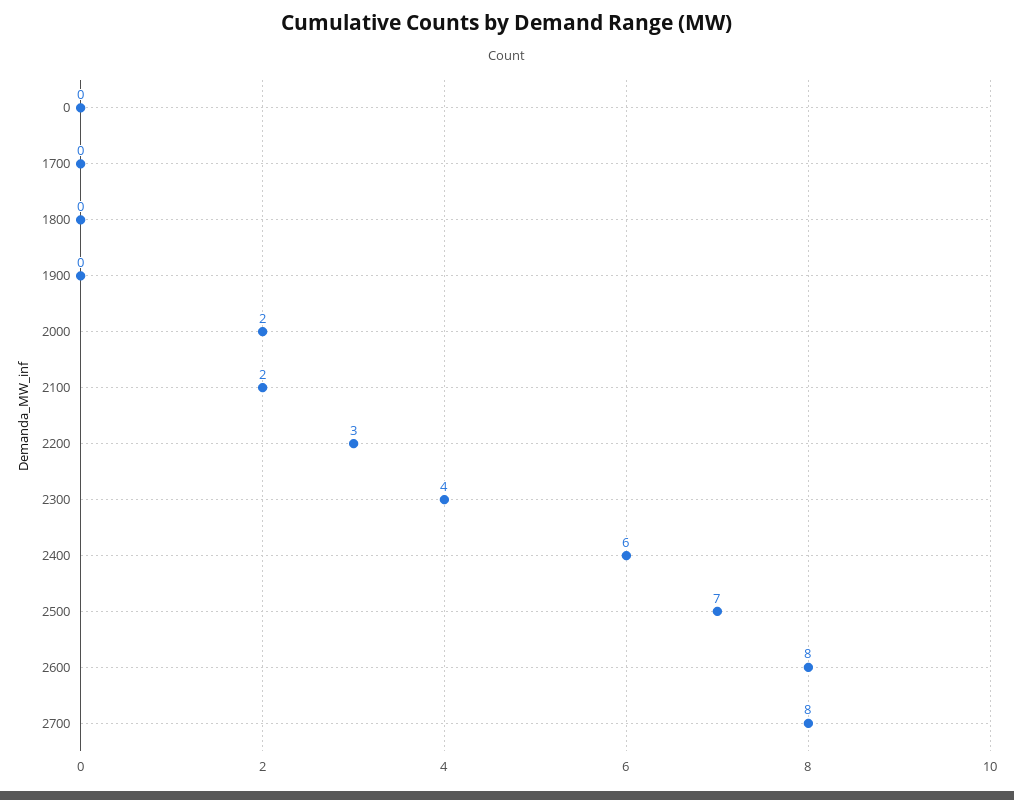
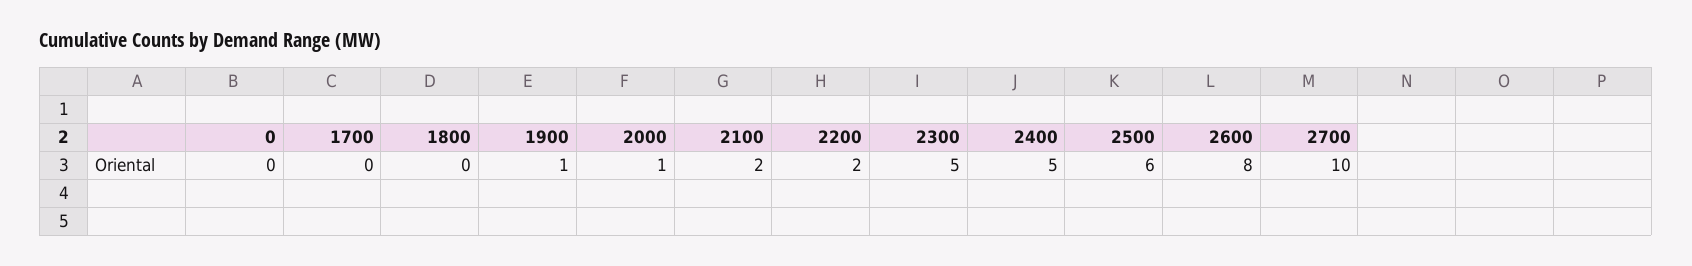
  {
    "0": 0,
    "1700": 0,
    "1800": 0,
-   "1900": 0,
+   "1900": 1,
-   "2000": 2,
+   "2000": 1,
    "2100": 2,
-   "2200": 3,
+   "2200": 2,
-   "2300": 4,
+   "2300": 5,
-   "2400": 6,
+   "2400": 5,
-   "2500": 7,
+   "2500": 6,
    "2600": 8,
-   "2700": 8
+   "2700": 10
  }

